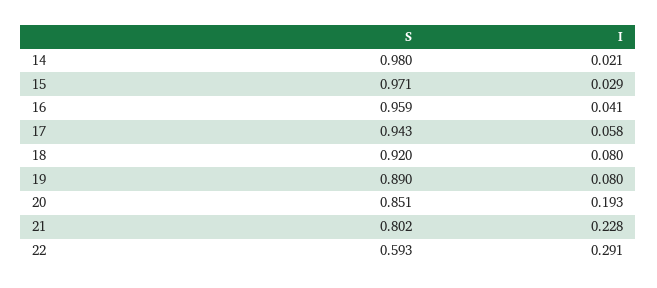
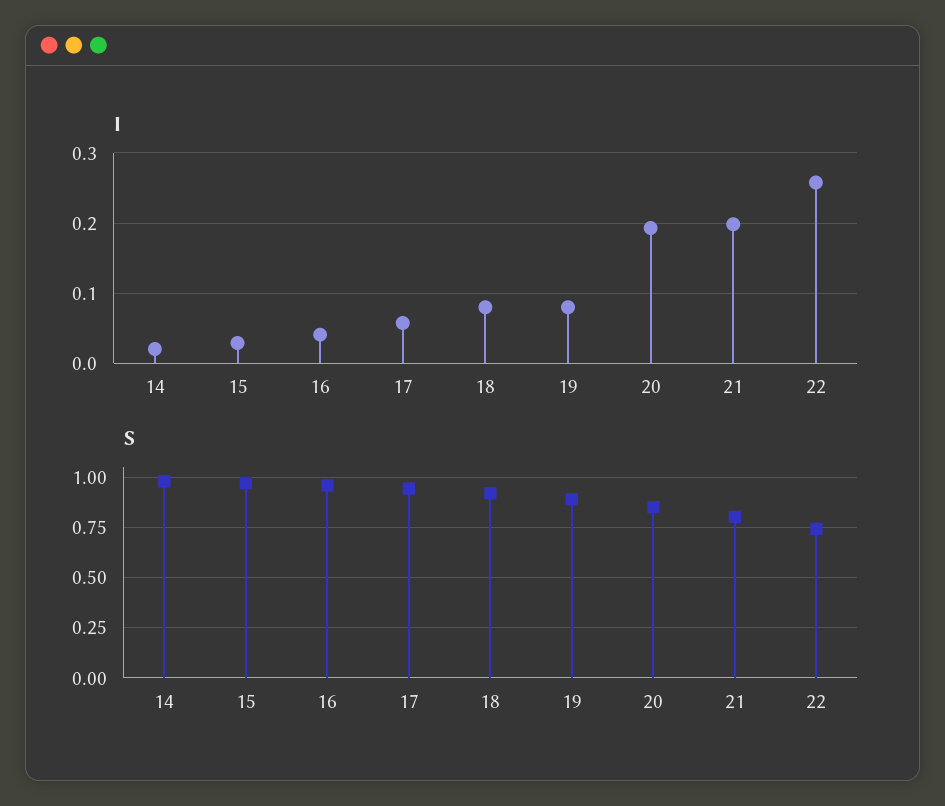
  {
    "S": {
      "14": 0.98,
      "15": 0.971,
      "16": 0.959,
      "17": 0.943,
      "18": 0.92,
      "19": 0.89,
      "20": 0.851,
      "21": 0.802,
-     "22": 0.593
+     "22": 0.75
    },
    "I": {
      "14": 0.021,
      "15": 0.029,
      "16": 0.041,
      "17": 0.058,
      "18": 0.08,
      "19": 0.08,
      "20": 0.193,
-     "21": 0.228,
+     "21": 0.2,
-     "22": 0.291
+     "22": 0.26
    }
  }

